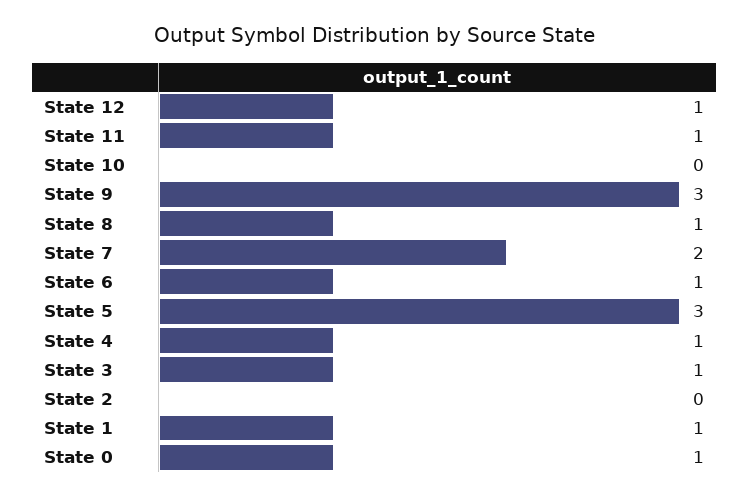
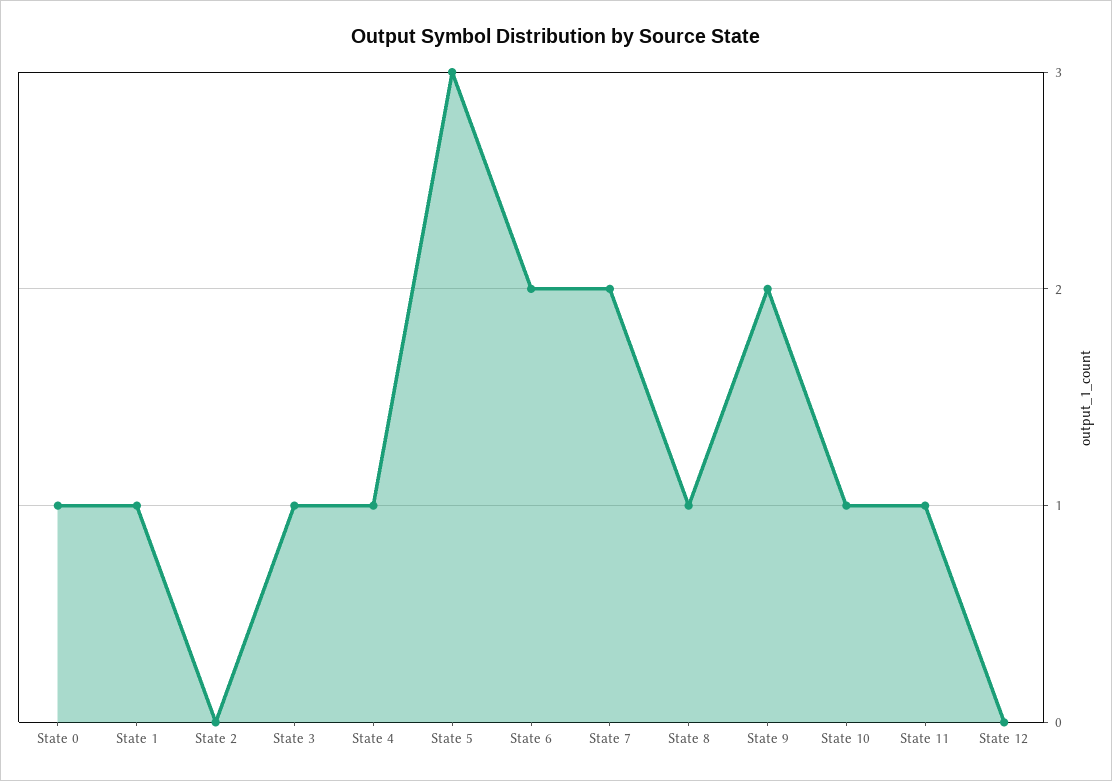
  {
-   "State 12": 1,
+   "State 12": 0,
    "State 11": 1,
-   "State 10": 0,
+   "State 10": 1,
-   "State 9": 3,
+   "State 9": 2,
    "State 8": 1,
    "State 7": 2,
-   "State 6": 1,
+   "State 6": 2,
    "State 5": 3,
    "State 4": 1,
    "State 3": 1,
    "State 2": 0,
    "State 1": 1,
    "State 0": 1
  }

